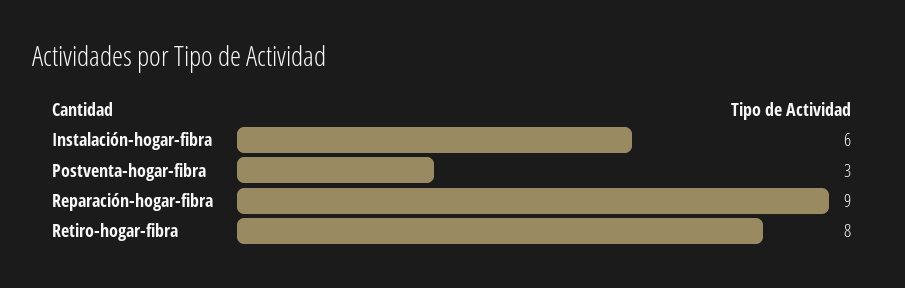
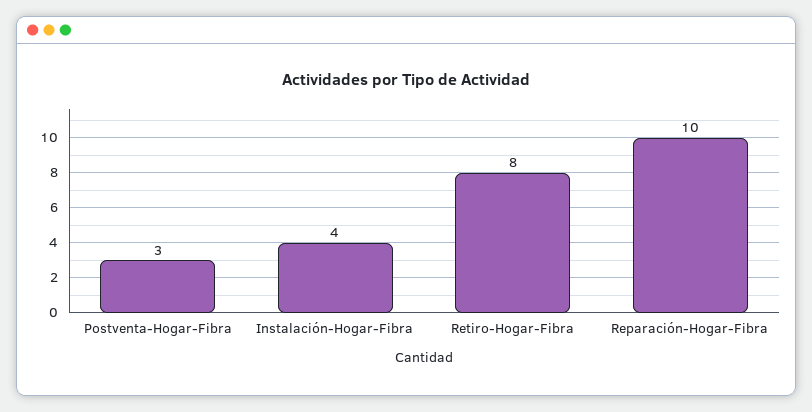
  {
-   "Instalación-hogar-fibra": 6,
+   "Instalación-hogar-fibra": 4,
    "Postventa-hogar-fibra": 3,
-   "Reparación-hogar-fibra": 9,
+   "Reparación-hogar-fibra": 10,
    "Retiro-hogar-fibra": 8
  }

